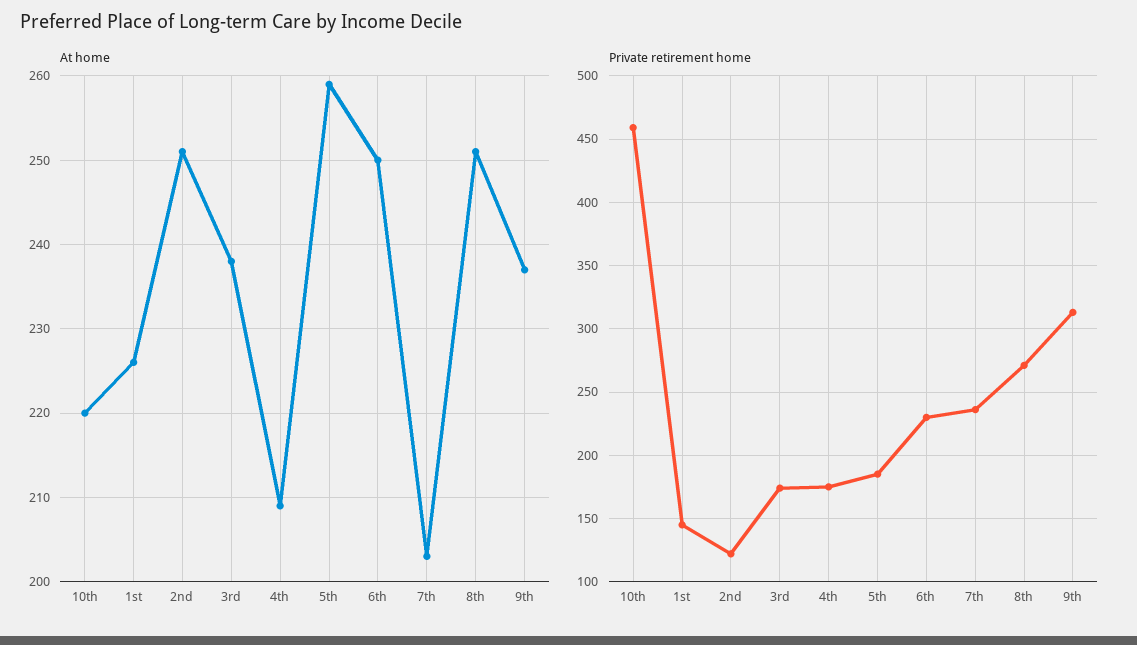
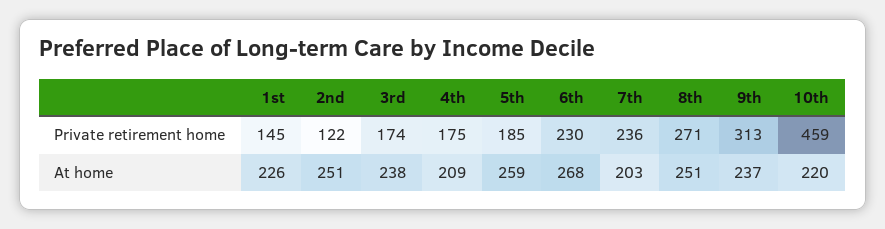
  {
    "At home": {
      "10th": 220,
      "1st": 226,
      "2nd": 251,
      "3rd": 238,
      "4th": 209,
      "5th": 259,
-     "6th": 250,
+     "6th": 268,
      "7th": 203,
      "8th": 251,
      "9th": 237
    },
    "Private retirement home": {
      "10th": 459,
      "1st": 145,
      "2nd": 122,
      "3rd": 174,
      "4th": 175,
      "5th": 185,
      "6th": 230,
      "7th": 236,
      "8th": 271,
      "9th": 313
    }
  }

